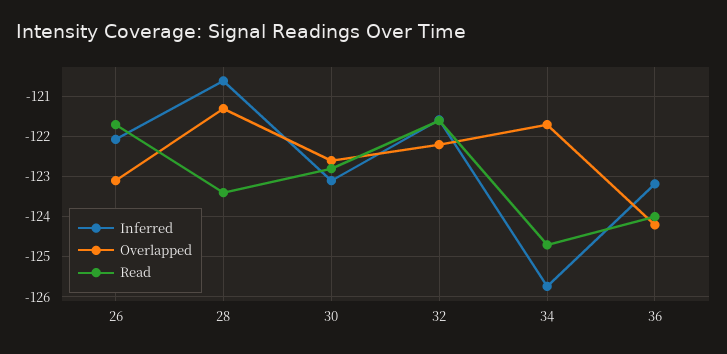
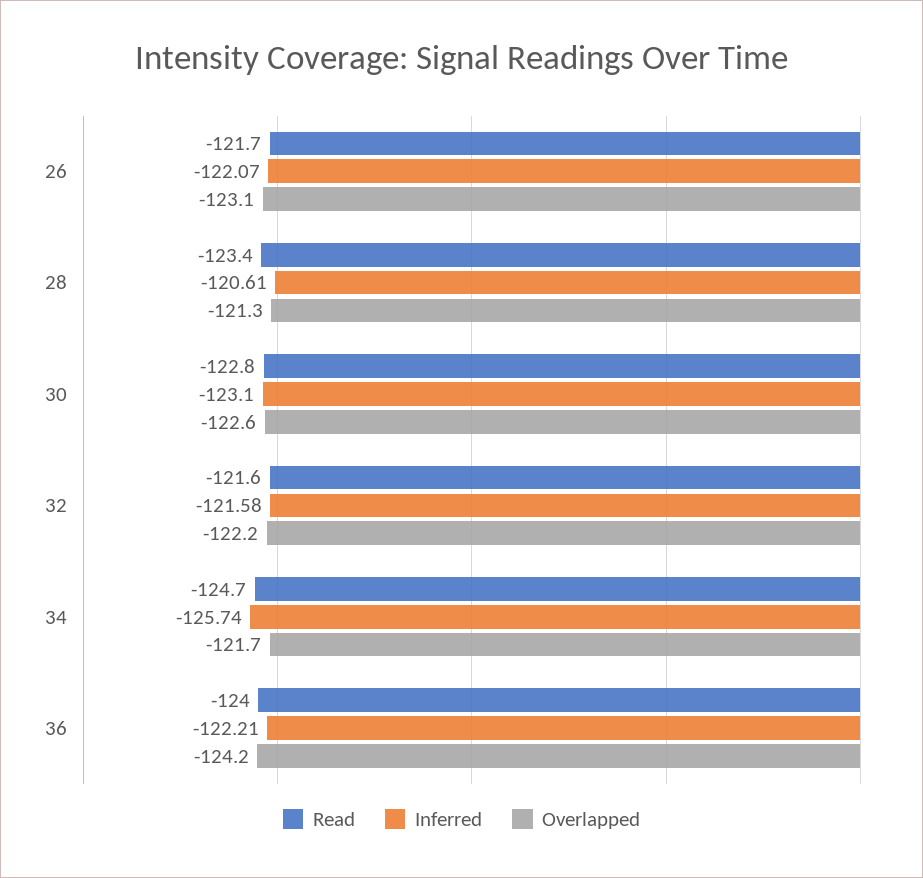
  {
    "Inferred": {
      "26": -122.07,
      "28": -120.61,
      "30": -123.1,
      "32": -121.58,
      "34": -125.74,
-     "36": -123.2
+     "36": -122.21
    },
    "Overlapped": {
      "26": -123.1,
      "28": -121.3,
      "30": -122.6,
      "32": -122.2,
      "34": -121.7,
      "36": -124.2
    },
    "Read": {
      "26": -121.7,
      "28": -123.4,
      "30": -122.8,
      "32": -121.6,
      "34": -124.7,
      "36": -124
    }
  }

